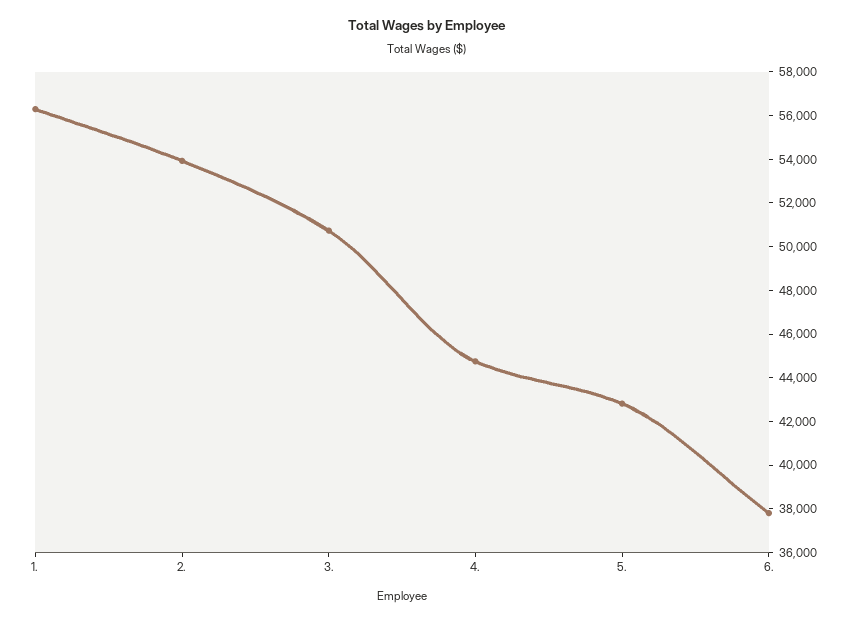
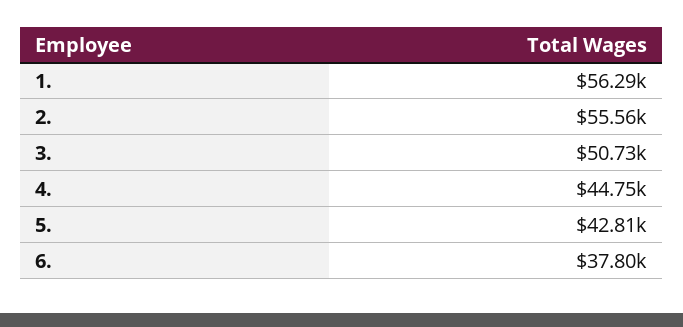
  {
    "1.": 56290,
-   "2.": 54000,
+   "2.": 55560,
    "3.": 50730,
    "4.": 44750,
    "5.": 42810,
    "6.": 37800
  }

